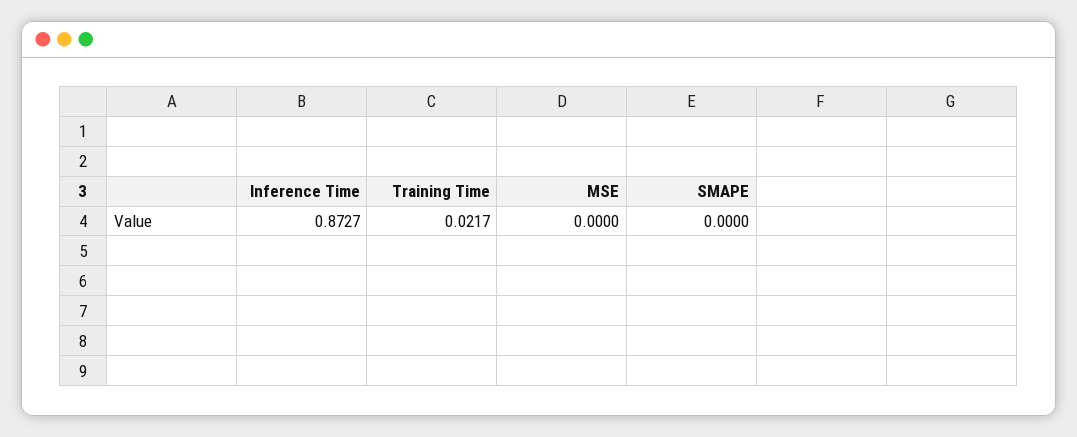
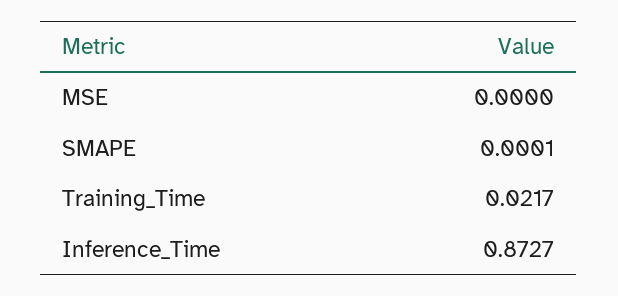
  {
    "Inference Time": 0.8727,
    "Training Time": 0.0217,
    "MSE": 0,
-   "SMAPE": 0
+   "SMAPE": 0.0001
  }

